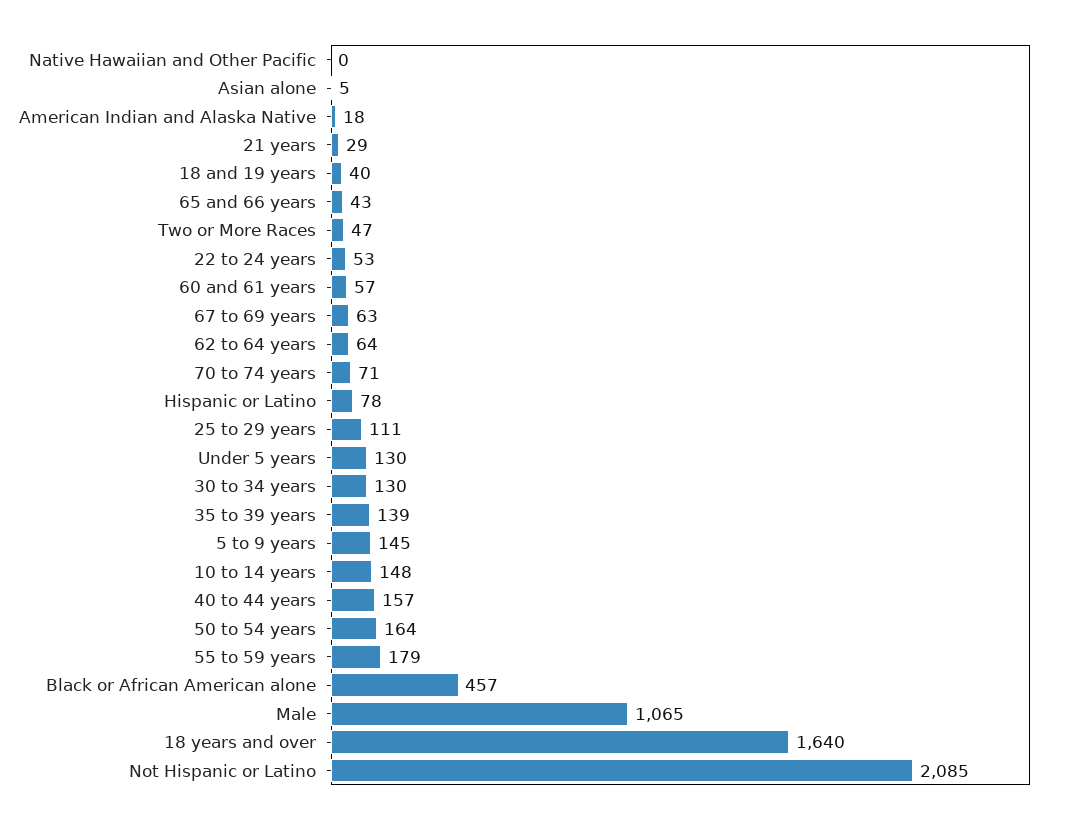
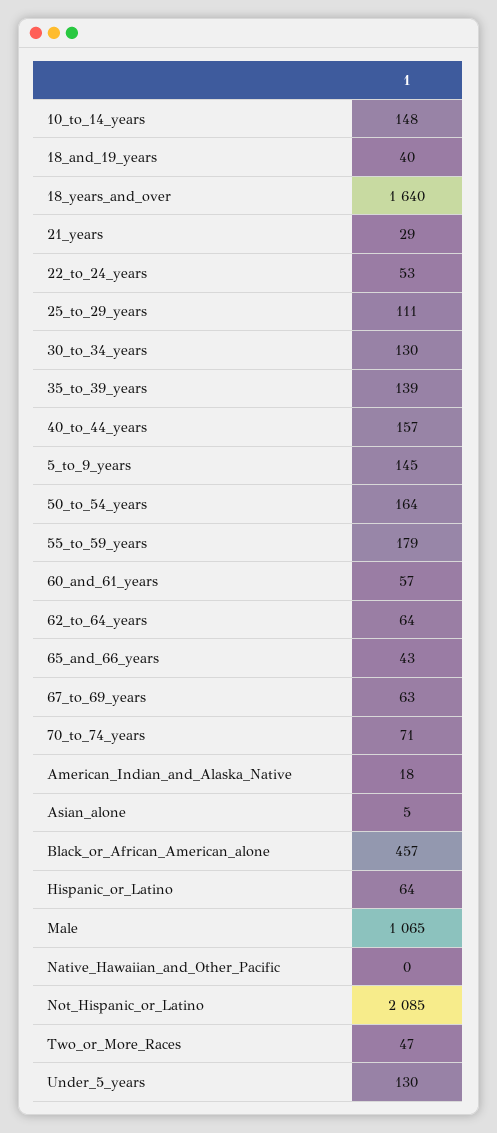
  {
    "Native Hawaiian and Other Pacific": 0,
    "Asian alone": 5,
    "American Indian and Alaska Native": 18,
    "21 years": 29,
    "18 and 19 years": 40,
    "65 and 66 years": 43,
    "Two or More Races": 47,
    "22 to 24 years": 53,
    "60 and 61 years": 57,
    "67 to 69 years": 63,
    "62 to 64 years": 64,
    "70 to 74 years": 71,
-   "Hispanic or Latino": 78,
+   "Hispanic or Latino": 64,
    "25 to 29 years": 111,
    "Under 5 years": 130,
    "30 to 34 years": 130,
    "35 to 39 years": 139,
    "5 to 9 years": 145,
    "10 to 14 years": 148,
    "40 to 44 years": 157,
    "50 to 54 years": 164,
    "55 to 59 years": 179,
    "Black or African American alone": 457,
    "Male": 1065,
    "18 years and over": 1640,
    "Not Hispanic or Latino": 2085
  }

